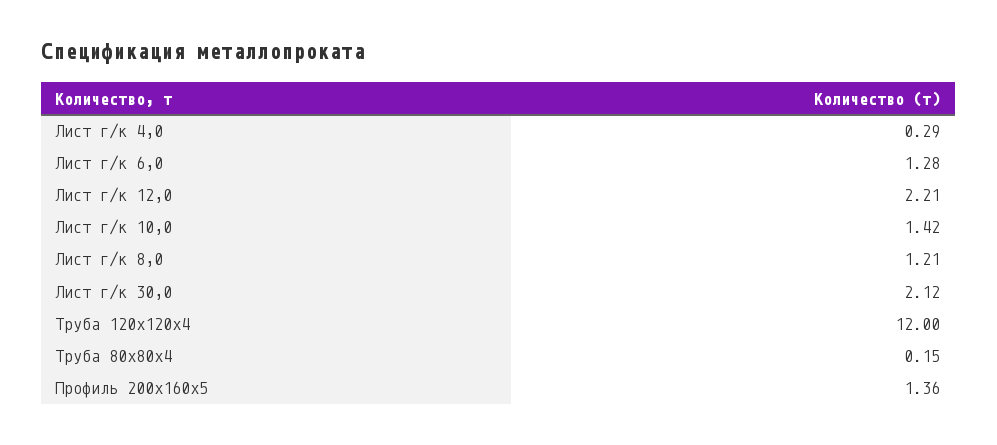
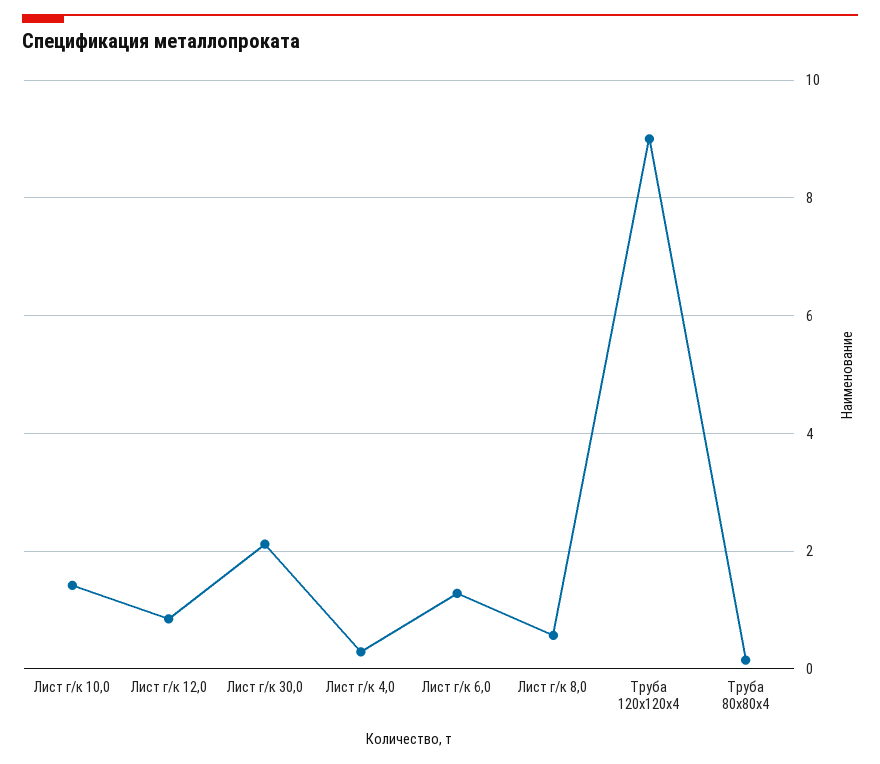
  {
    "Лист г/к 4,0": 0.29,
    "Лист г/к 6,0": 1.28,
-   "Лист г/к 12,0": 2.21,
+   "Лист г/к 12,0": 0.8,
    "Лист г/к 10,0": 1.42,
-   "Лист г/к 8,0": 1.21,
+   "Лист г/к 8,0": 0.6,
    "Лист г/к 30,0": 2.12,
-   "Труба 120х120х4": 12,
+   "Труба 120х120х4": 9,
-   "Труба 80х80х4": 0.15,
+   "Труба 80х80х4": 0.15
-   "Профиль 200х160х5": 1.36
  }

